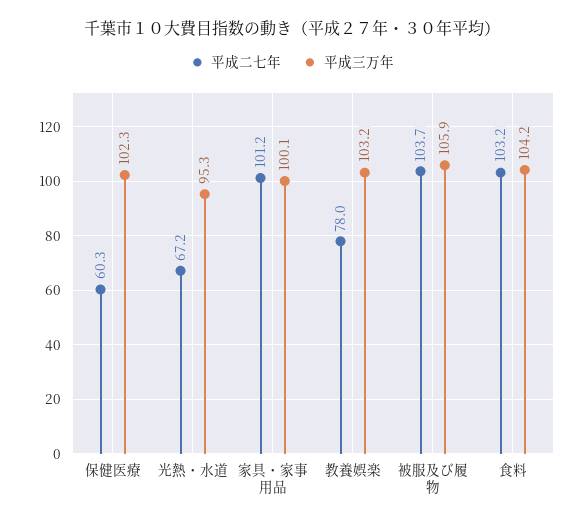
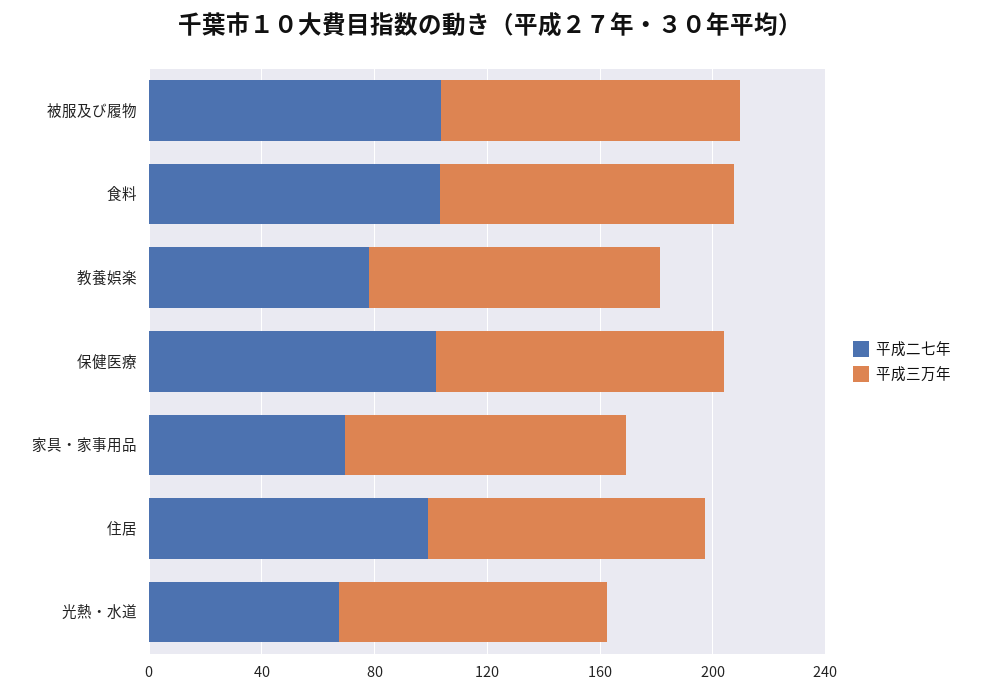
  {
    "平成二七年": {
-     "保健医療": 60.3,
+     "保健医療": 100,
      "光熱・水道": 67.2,
-     "家具・家事用品": 101.2,
+     "家具・家事用品": 70,
      "教養娯楽": 78,
      "被服及び履物": 103.7,
-     "食料": 103.2
+     "食料": 103.2,
+     "住居": 100
    },
    "平成三万年": {
      "保健医療": 102.3,
      "光熱・水道": 95.3,
      "家具・家事用品": 100.1,
      "教養娯楽": 103.2,
      "被服及び履物": 105.9,
-     "食料": 104.2
+     "食料": 104.2,
+     "住居": 100
    }
  }

